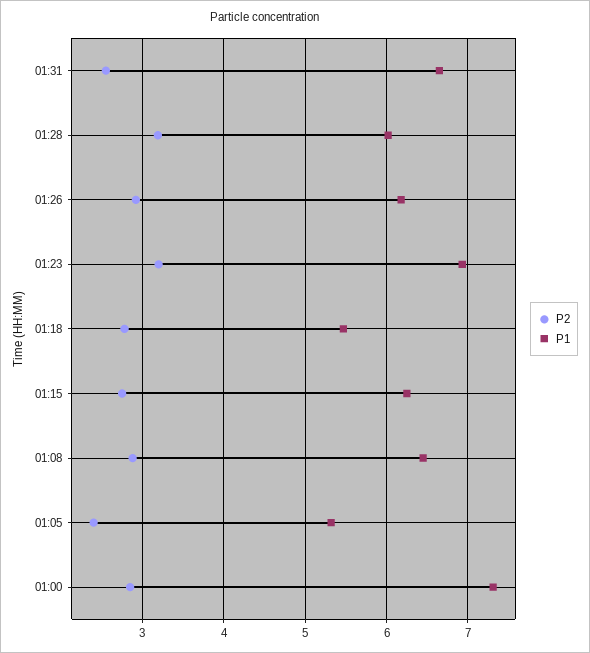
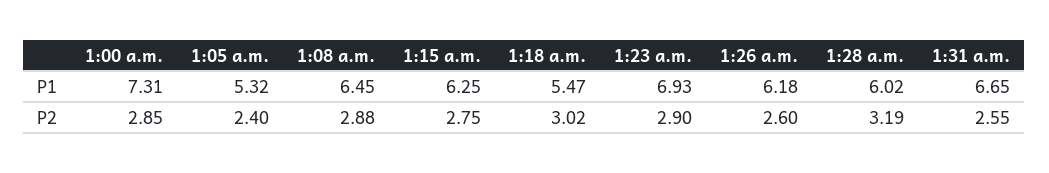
  {
    "P2": {
      "01:31": 2.55,
      "01:28": 3.19,
-     "01:26": 2.9,
+     "01:26": 2.6,
-     "01:23": 3.2,
+     "01:23": 2.9,
-     "01:18": 2.8,
+     "01:18": 3.02,
      "01:15": 2.75,
      "01:08": 2.88,
      "01:05": 2.4,
      "01:00": 2.85
    },
    "P1": {
      "01:31": 6.65,
      "01:28": 6.02,
      "01:26": 6.18,
      "01:23": 6.93,
      "01:18": 5.47,
      "01:15": 6.25,
      "01:08": 6.45,
      "01:05": 5.32,
      "01:00": 7.31
    }
  }

